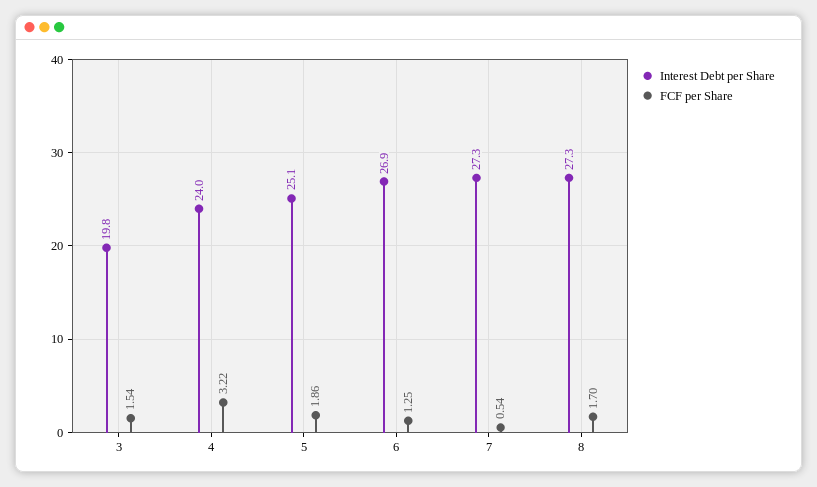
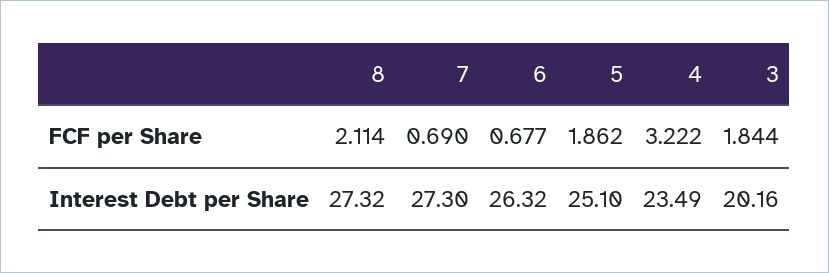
  {
    "Interest Debt per Share": {
-     "3": 19.8,
+     "3": 20.16,
-     "4": 24,
+     "4": 23.49,
      "5": 25.1,
-     "6": 26.9,
+     "6": 26.32,
      "7": 27.3,
      "8": 27.32
    },
    "FCF per Share": {
-     "3": 1.54,
+     "3": 1.844,
      "4": 3.222,
      "5": 1.862,
-     "6": 1.25,
+     "6": 0.677,
-     "7": 0.54,
+     "7": 0.69,
-     "8": 1.7
+     "8": 2.114
    }
  }

